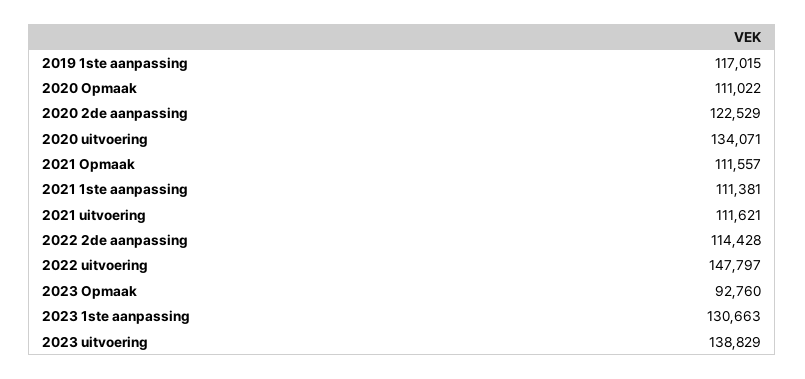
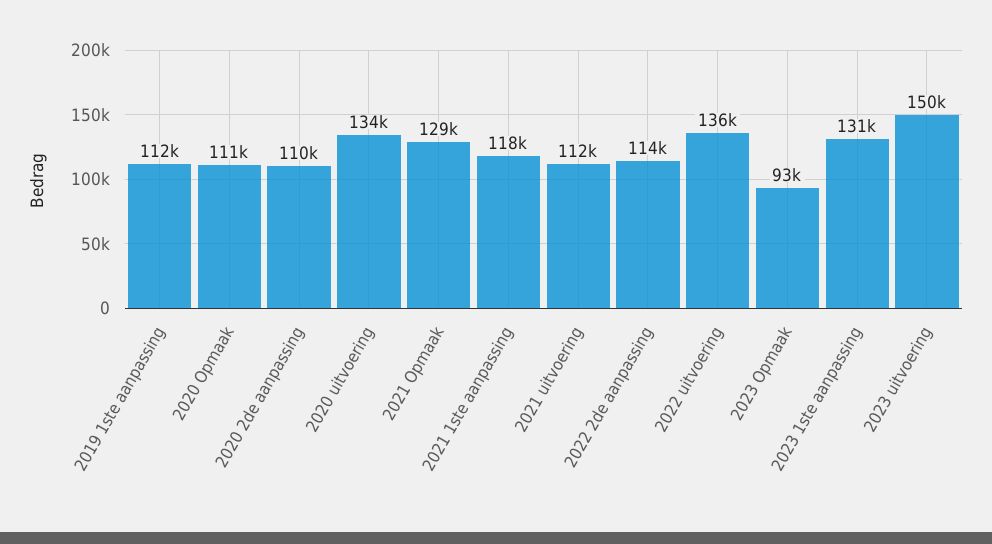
  {
-   "2019 1ste aanpassing": 117015,
+   "2019 1ste aanpassing": 112000,
    "2020 Opmaak": 111022,
-   "2020 2de aanpassing": 122529,
+   "2020 2de aanpassing": 110000,
    "2020 uitvoering": 134071,
-   "2021 Opmaak": 111557,
+   "2021 Opmaak": 129000,
-   "2021 1ste aanpassing": 111381,
+   "2021 1ste aanpassing": 118000,
    "2021 uitvoering": 111621,
    "2022 2de aanpassing": 114428,
-   "2022 uitvoering": 147797,
+   "2022 uitvoering": 136000,
    "2023 Opmaak": 92760,
    "2023 1ste aanpassing": 130663,
-   "2023 uitvoering": 138829
+   "2023 uitvoering": 150000
  }

